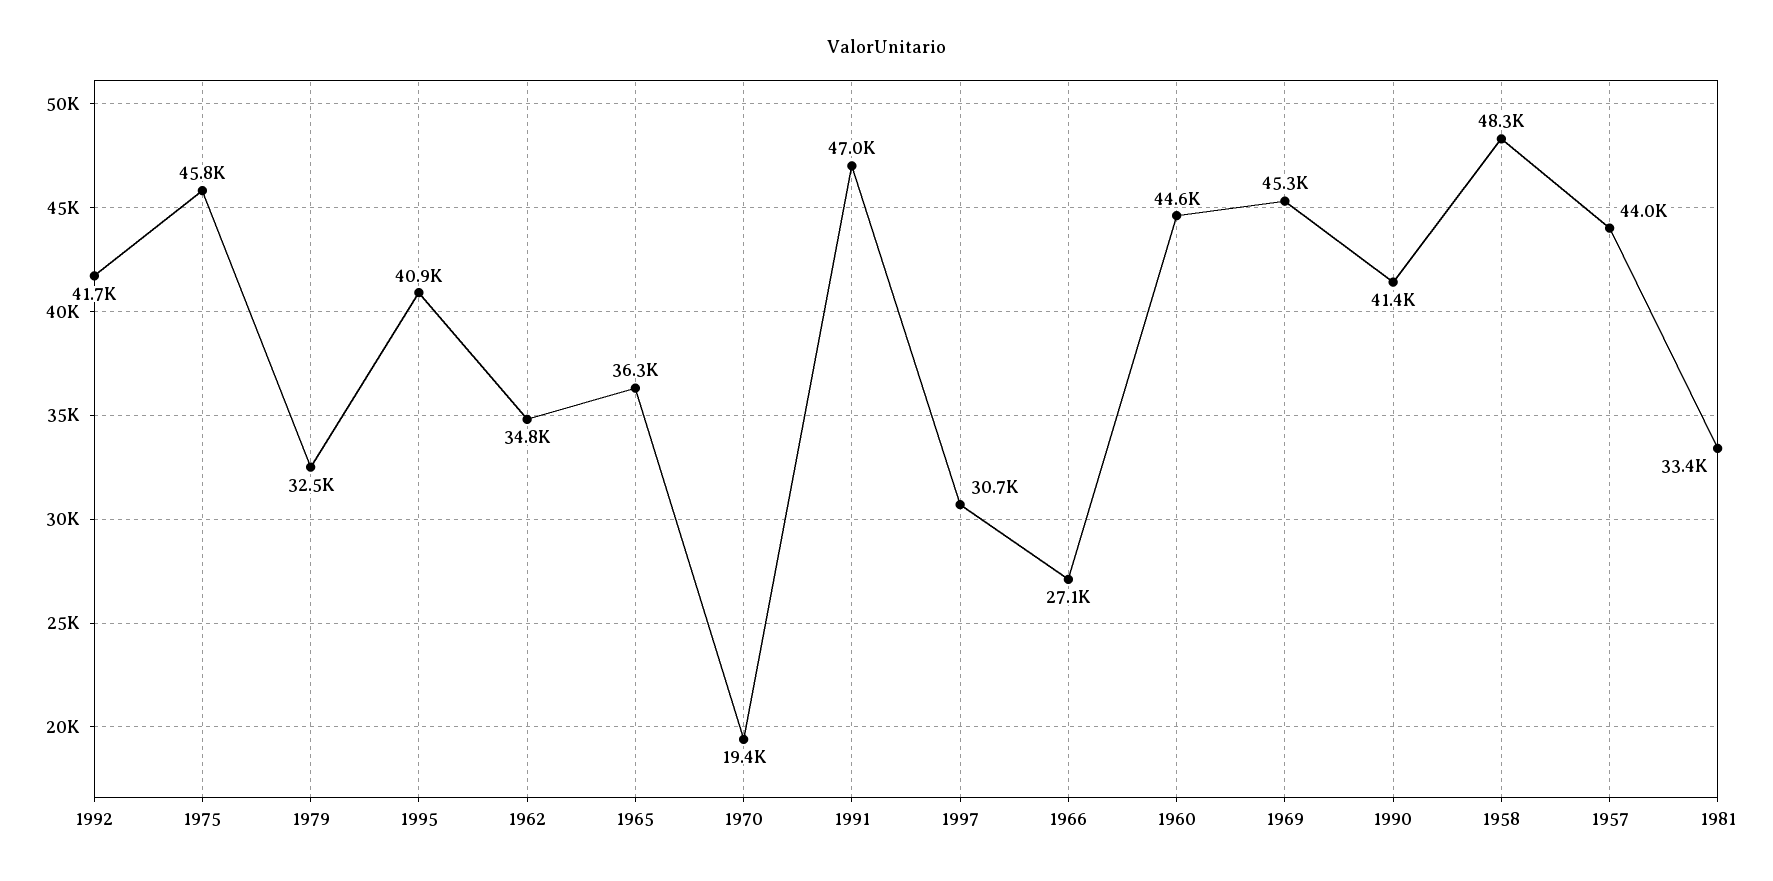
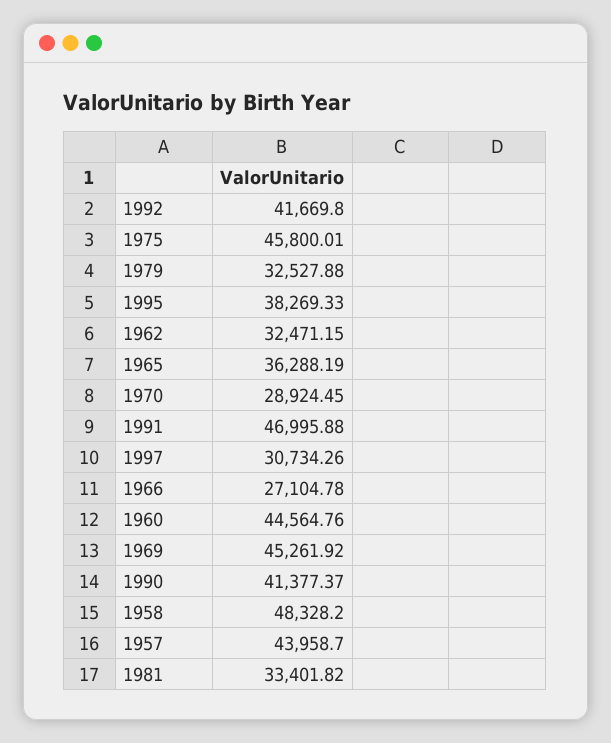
  {
    "1992": 41669.8,
    "1975": 45800.01,
    "1979": 32527.88,
-   "1995": 40900,
+   "1995": 38269.33,
-   "1962": 34800,
+   "1962": 32471.15,
    "1965": 36288.19,
-   "1970": 19400,
+   "1970": 28924.45,
    "1991": 46995.88,
    "1997": 30734.26,
    "1966": 27104.78,
    "1960": 44564.76,
    "1969": 45261.92,
    "1990": 41377.37,
    "1958": 48328.2,
    "1957": 43958.7,
    "1981": 33401.82
  }

